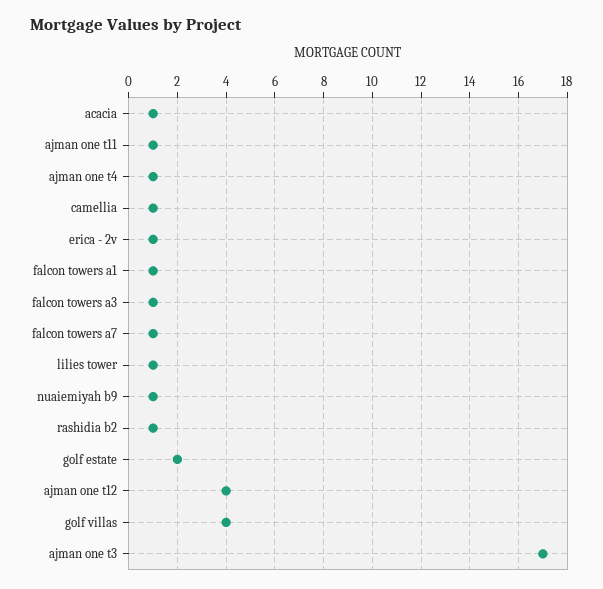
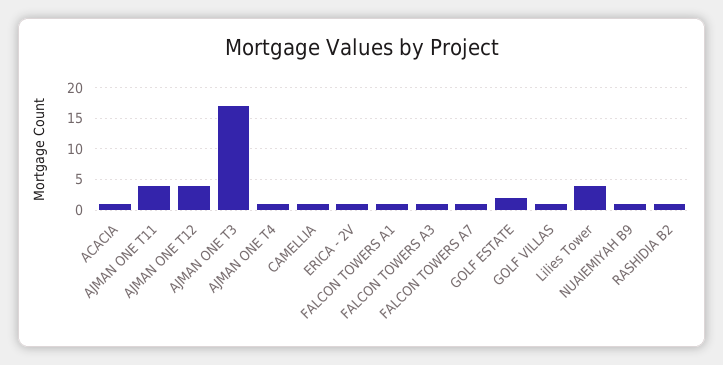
  {
    "acacia": 1,
-   "ajman one t11": 1,
+   "ajman one t11": 4,
    "ajman one t4": 1,
    "camellia": 1,
    "erica - 2v": 1,
    "falcon towers a1": 1,
    "falcon towers a3": 1,
    "falcon towers a7": 1,
-   "lilies tower": 1,
+   "lilies tower": 4,
    "nuaiemiyah b9": 1,
    "rashidia b2": 1,
    "golf estate": 2,
    "ajman one t12": 4,
-   "golf villas": 4,
+   "golf villas": 1,
    "ajman one t3": 17
  }

